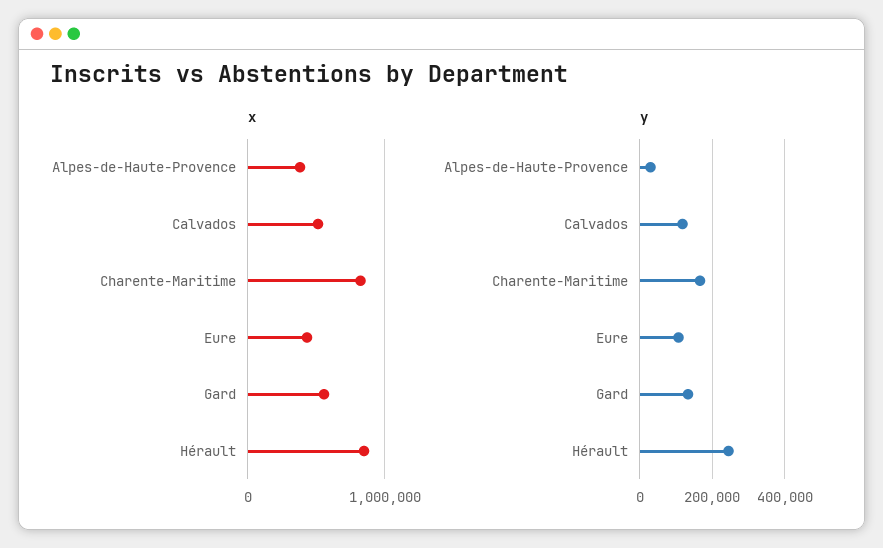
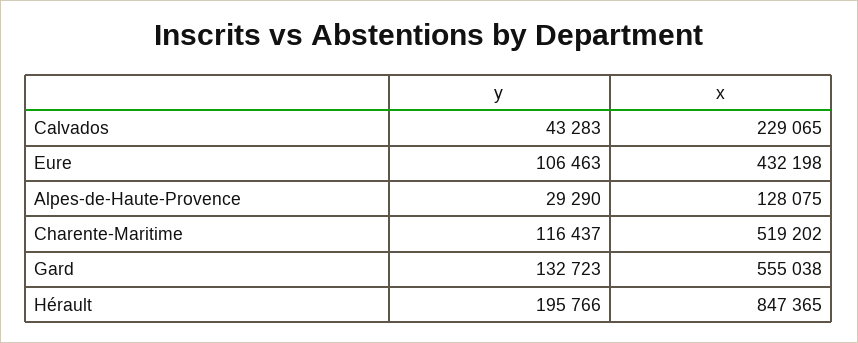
  {
    "x": {
-     "Alpes-de-Haute-Provence": 400000,
+     "Alpes-de-Haute-Provence": 128075,
-     "Calvados": 500000,
+     "Calvados": 229065,
-     "Charente-Maritime": 800000,
+     "Charente-Maritime": 519202,
      "Eure": 432198,
      "Gard": 555038,
      "Hérault": 847365
    },
    "y": {
      "Alpes-de-Haute-Provence": 29290,
-     "Calvados": 120000,
+     "Calvados": 43283,
-     "Charente-Maritime": 160000,
+     "Charente-Maritime": 116437,
      "Eure": 106463,
      "Gard": 132723,
-     "Hérault": 240000
+     "Hérault": 195766
    }
  }

